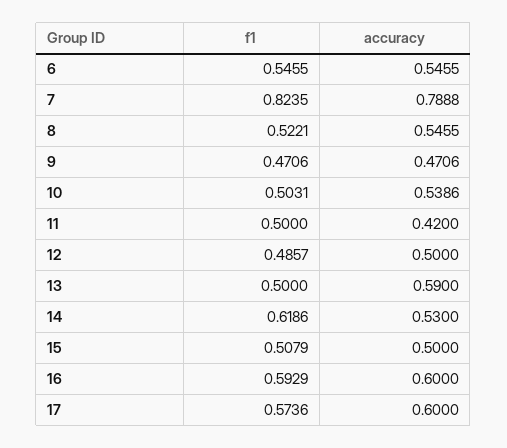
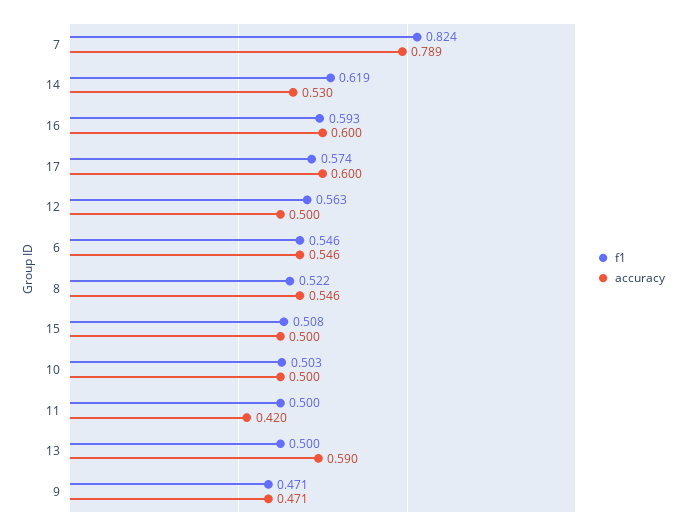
  {
    "f1": {
      "6": 0.5455,
      "7": 0.8235,
      "8": 0.5221,
      "9": 0.4706,
      "10": 0.5031,
      "11": 0.5,
-     "12": 0.4857,
+     "12": 0.563,
      "13": 0.5,
      "14": 0.6186,
      "15": 0.5079,
      "16": 0.5929,
      "17": 0.5736
    },
    "accuracy": {
      "6": 0.5455,
      "7": 0.7888,
      "8": 0.5455,
      "9": 0.4706,
-     "10": 0.5386,
+     "10": 0.5,
      "11": 0.42,
      "12": 0.5,
      "13": 0.59,
      "14": 0.53,
      "15": 0.5,
      "16": 0.6,
      "17": 0.6
    }
  }

